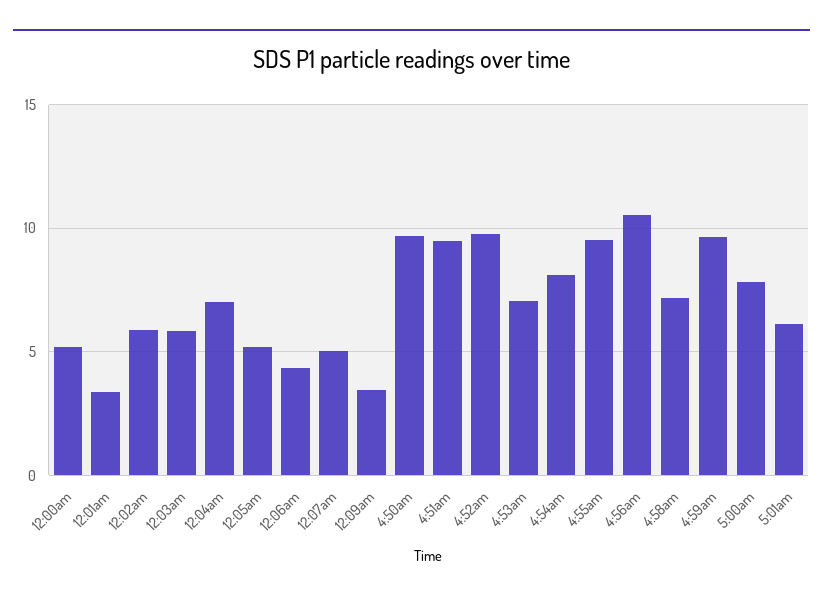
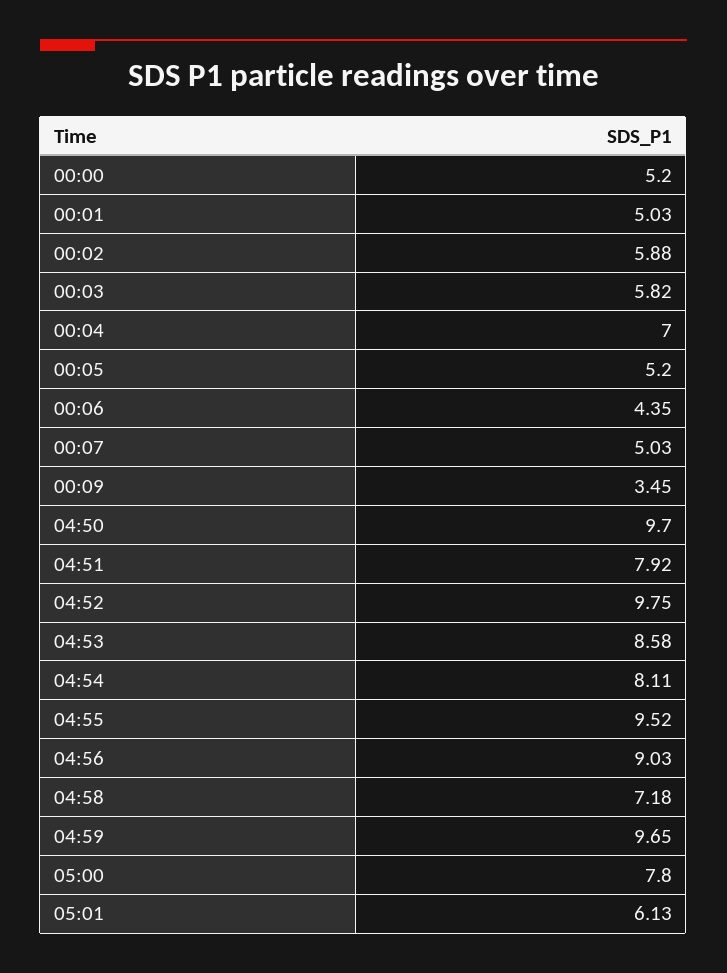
  {
    "12:00am": 5.2,
-   "12:01am": 3.5,
+   "12:01am": 5.03,
    "12:02am": 5.88,
    "12:03am": 5.82,
    "12:04am": 7,
    "12:05am": 5.2,
    "12:06am": 4.35,
    "12:07am": 5.03,
    "12:09am": 3.45,
    "4:50am": 9.7,
-   "4:51am": 9.5,
+   "4:51am": 7.92,
    "4:52am": 9.75,
-   "4:53am": 7,
+   "4:53am": 8.58,
    "4:54am": 8.11,
    "4:55am": 9.52,
-   "4:56am": 10.5,
+   "4:56am": 9.03,
    "4:58am": 7.18,
    "4:59am": 9.65,
    "5:00am": 7.8,
    "5:01am": 6.13
  }

